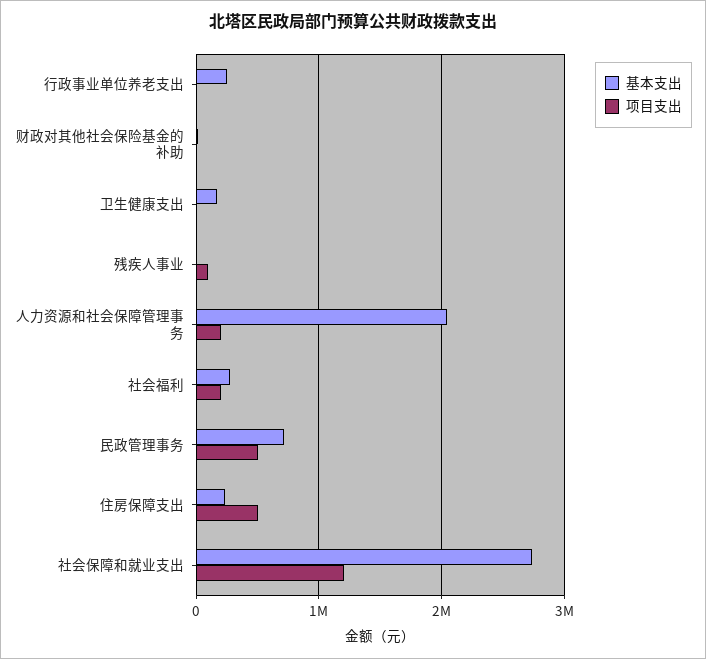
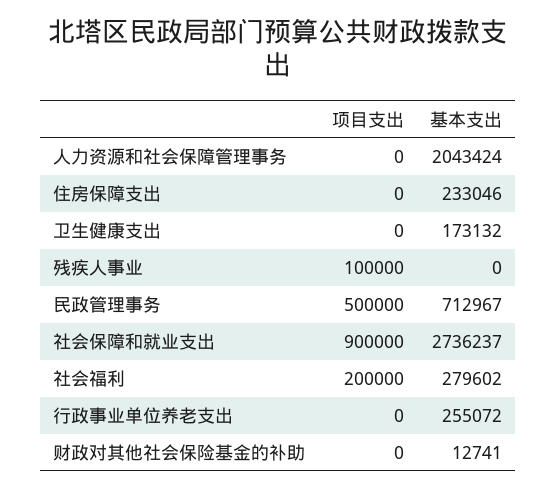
  {
    "基本支出": {
      "行政事业单位养老支出": 255072,
      "财政对其他社会保险基金的补助": 12741,
      "卫生健康支出": 173132,
      "残疾人事业": 0,
      "人力资源和社会保障管理事务": 2043424,
      "社会福利": 279602,
      "民政管理事务": 712967,
      "住房保障支出": 233046,
      "社会保障和就业支出": 2736237
    },
    "项目支出": {
      "行政事业单位养老支出": 0,
      "财政对其他社会保险基金的补助": 0,
      "卫生健康支出": 0,
      "残疾人事业": 100000,
-     "人力资源和社会保障管理事务": 200000,
+     "人力资源和社会保障管理事务": 0,
      "社会福利": 200000,
      "民政管理事务": 500000,
-     "住房保障支出": 500000,
+     "住房保障支出": 0,
-     "社会保障和就业支出": 1200000
+     "社会保障和就业支出": 900000
    }
  }

